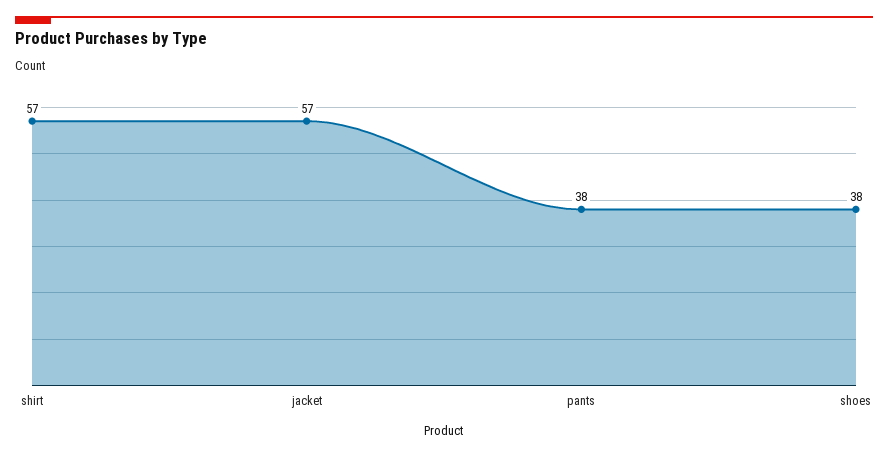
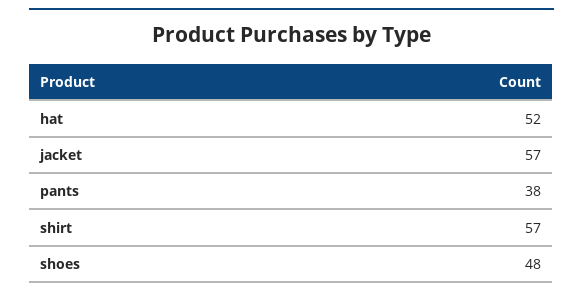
  {
    "shirt": 57,
    "jacket": 57,
    "pants": 38,
-   "shoes": 38
+   "shoes": 48,
+   "hat": 52
  }

